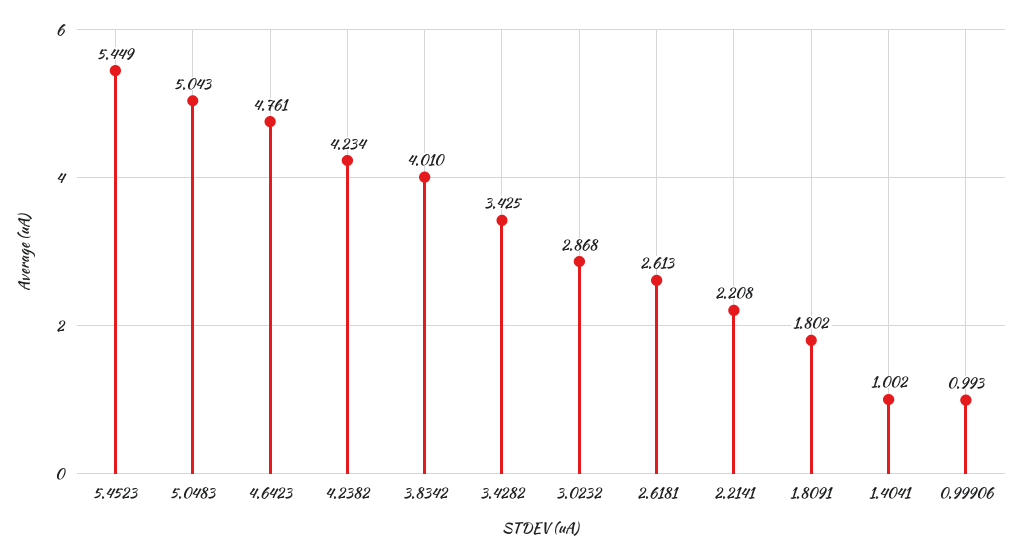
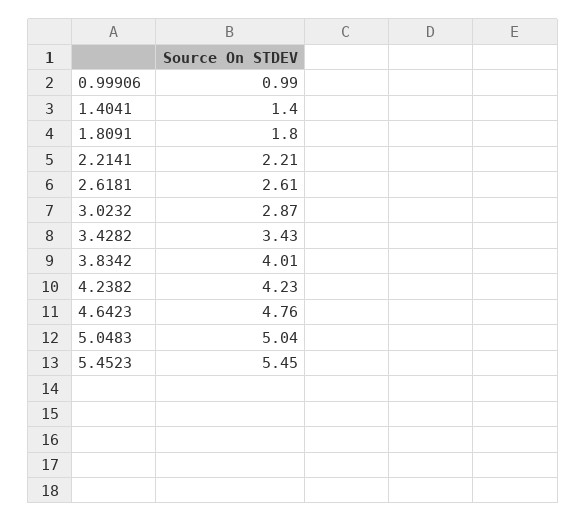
  {
    "5.4523": 5.449,
    "5.0483": 5.043,
    "4.6423": 4.761,
    "4.2382": 4.234,
    "3.8342": 4.01,
    "3.4282": 3.425,
    "3.0232": 2.868,
    "2.6181": 2.613,
    "2.2141": 2.208,
    "1.8091": 1.802,
-   "1.4041": 1.002,
+   "1.4041": 1.4,
    "0.99906": 0.993
  }

